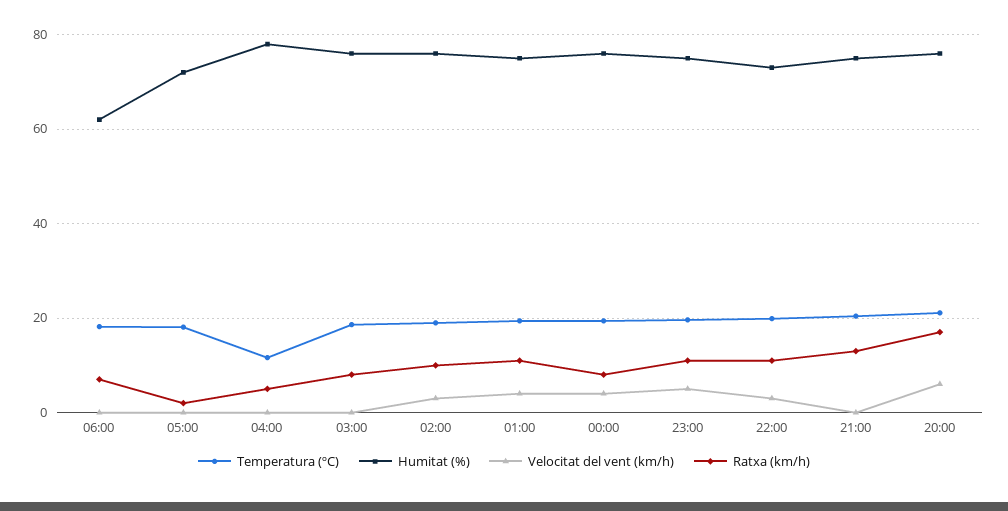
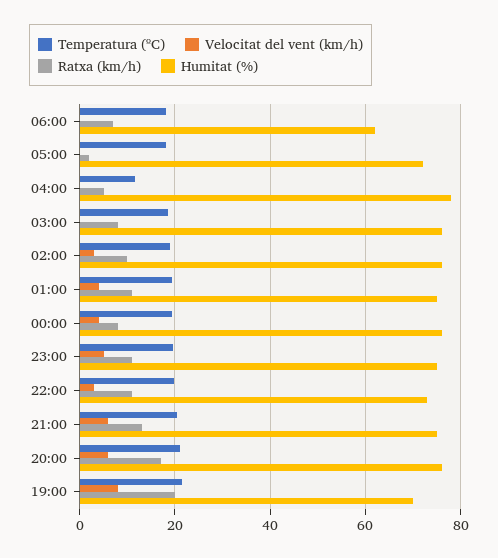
  {
    "Temperatura (ºC)": {
      "06:00": 18,
      "05:00": 18,
      "04:00": 12,
      "03:00": 18,
      "02:00": 20,
      "01:00": 20,
      "00:00": 20,
      "23:00": 20,
      "22:00": 20,
      "21:00": 20,
-     "20:00": 22
+     "20:00": 22,
+     "19:00": 22
    },
    "Humitat (%)": {
      "06:00": 62,
      "05:00": 72,
      "04:00": 78,
      "03:00": 76,
      "02:00": 76,
      "01:00": 76,
      "00:00": 76,
      "23:00": 76,
      "22:00": 74,
      "21:00": 76,
-     "20:00": 76
+     "20:00": 76,
+     "19:00": 70
    },
    "Velocitat del vent (km/h)": {
      "06:00": 0,
      "05:00": 0,
      "04:00": 0,
      "03:00": 0,
      "02:00": 4,
      "01:00": 4,
      "00:00": 4,
      "23:00": 6,
      "22:00": 4,
-     "21:00": 0,
+     "21:00": 6,
-     "20:00": 6
+     "20:00": 6,
+     "19:00": 8
    },
    "Ratxa (km/h)": {
      "06:00": 8,
      "05:00": 2,
      "04:00": 6,
      "03:00": 8,
      "02:00": 10,
      "01:00": 12,
      "00:00": 8,
      "23:00": 12,
      "22:00": 12,
      "21:00": 14,
-     "20:00": 18
+     "20:00": 18,
+     "19:00": 20
    }
  }

